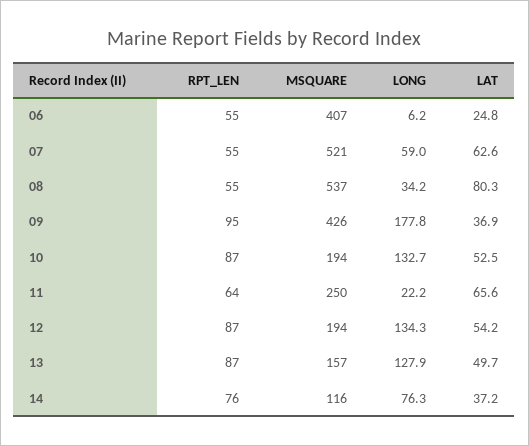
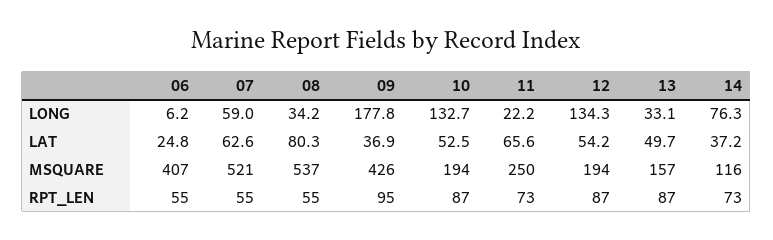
  {
    "RPT_LEN": {
      "06": 55,
      "07": 55,
      "08": 55,
      "09": 95,
      "10": 87,
-     "11": 64,
+     "11": 73,
      "12": 87,
      "13": 87,
-     "14": 76
+     "14": 73
    },
    "MSQUARE": {
      "06": 407,
      "07": 521,
      "08": 537,
      "09": 426,
      "10": 194,
      "11": 250,
      "12": 194,
      "13": 157,
      "14": 116
    },
    "LONG": {
      "06": 6.2,
      "07": 59,
      "08": 34.2,
      "09": 177.8,
      "10": 132.7,
      "11": 22.2,
      "12": 134.3,
-     "13": 127.9,
+     "13": 33.1,
      "14": 76.3
    },
    "LAT": {
      "06": 24.8,
      "07": 62.6,
      "08": 80.3,
      "09": 36.9,
      "10": 52.5,
      "11": 65.6,
      "12": 54.2,
      "13": 49.7,
      "14": 37.2
    }
  }

